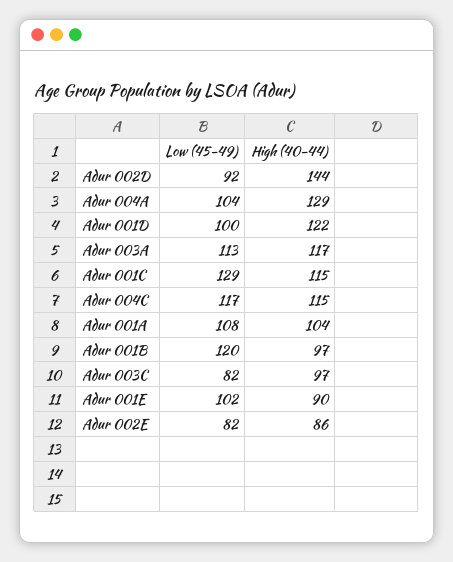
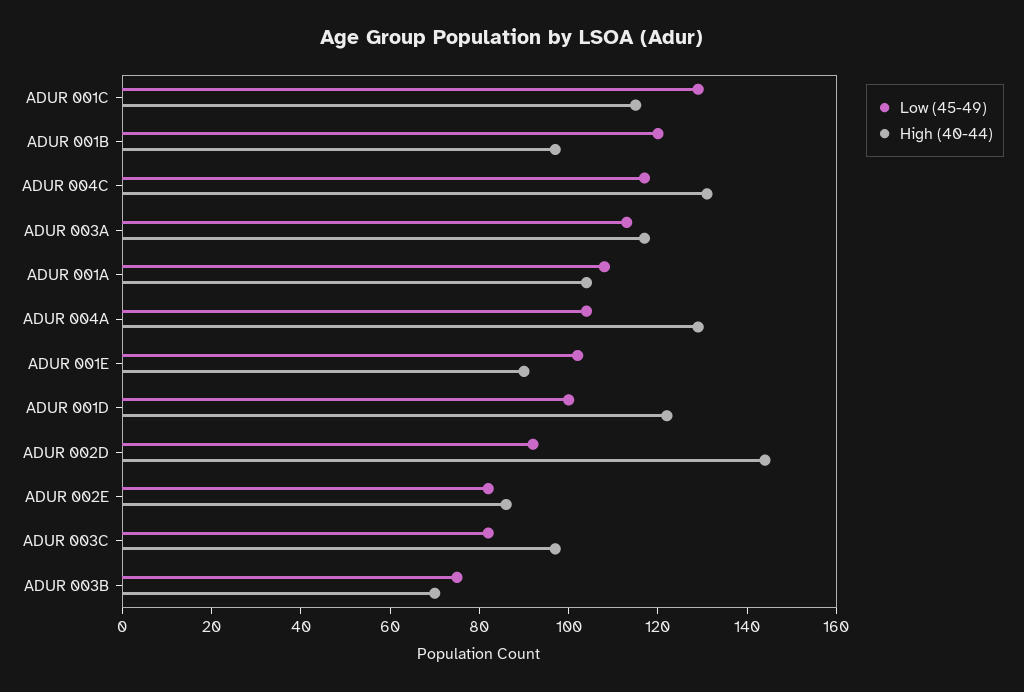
  {
    "Low (45-49)": {
      "Adur 002D": 92,
      "Adur 004A": 104,
      "Adur 001D": 100,
      "Adur 003A": 113,
      "Adur 001C": 129,
      "Adur 004C": 117,
      "Adur 001A": 108,
      "Adur 001B": 120,
      "Adur 003C": 82,
      "Adur 001E": 102,
-     "Adur 002E": 82
+     "Adur 002E": 82,
+     "ADUR 003B": 75
    },
    "High (40-44)": {
      "Adur 002D": 144,
      "Adur 004A": 129,
      "Adur 001D": 122,
      "Adur 003A": 117,
      "Adur 001C": 115,
-     "Adur 004C": 115,
+     "Adur 004C": 130,
      "Adur 001A": 104,
      "Adur 001B": 97,
      "Adur 003C": 97,
      "Adur 001E": 90,
-     "Adur 002E": 86
+     "Adur 002E": 86,
+     "ADUR 003B": 70
    }
  }

